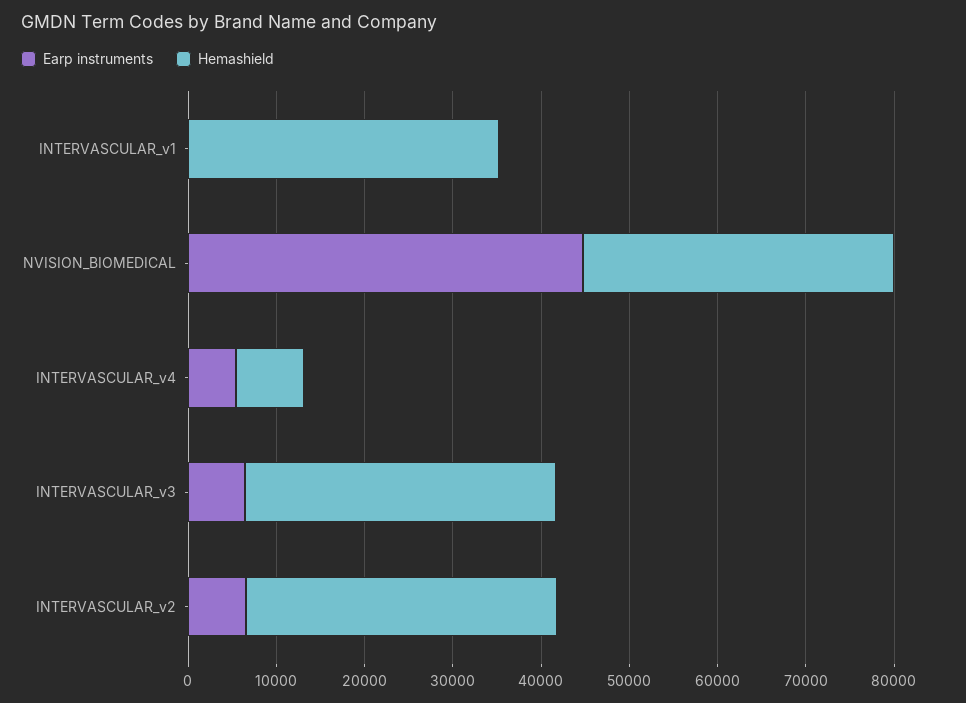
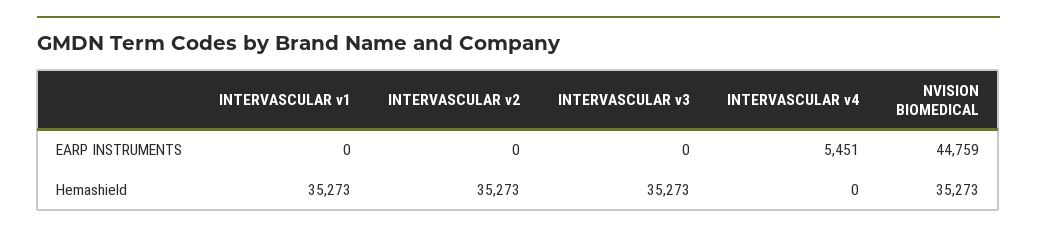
  {
    "Earp instruments": {
      "INTERVASCULAR_v1": 0,
      "NVISION_BIOMEDICAL": 44759,
      "INTERVASCULAR_v4": 5451,
-     "INTERVASCULAR_v3": 6000,
+     "INTERVASCULAR_v3": 0,
-     "INTERVASCULAR_v2": 6000
+     "INTERVASCULAR_v2": 0
    },
    "Hemashield": {
      "INTERVASCULAR_v1": 35273,
      "NVISION_BIOMEDICAL": 35273,
-     "INTERVASCULAR_v4": 8000,
+     "INTERVASCULAR_v4": 0,
      "INTERVASCULAR_v3": 35273,
      "INTERVASCULAR_v2": 35273
    }
  }

